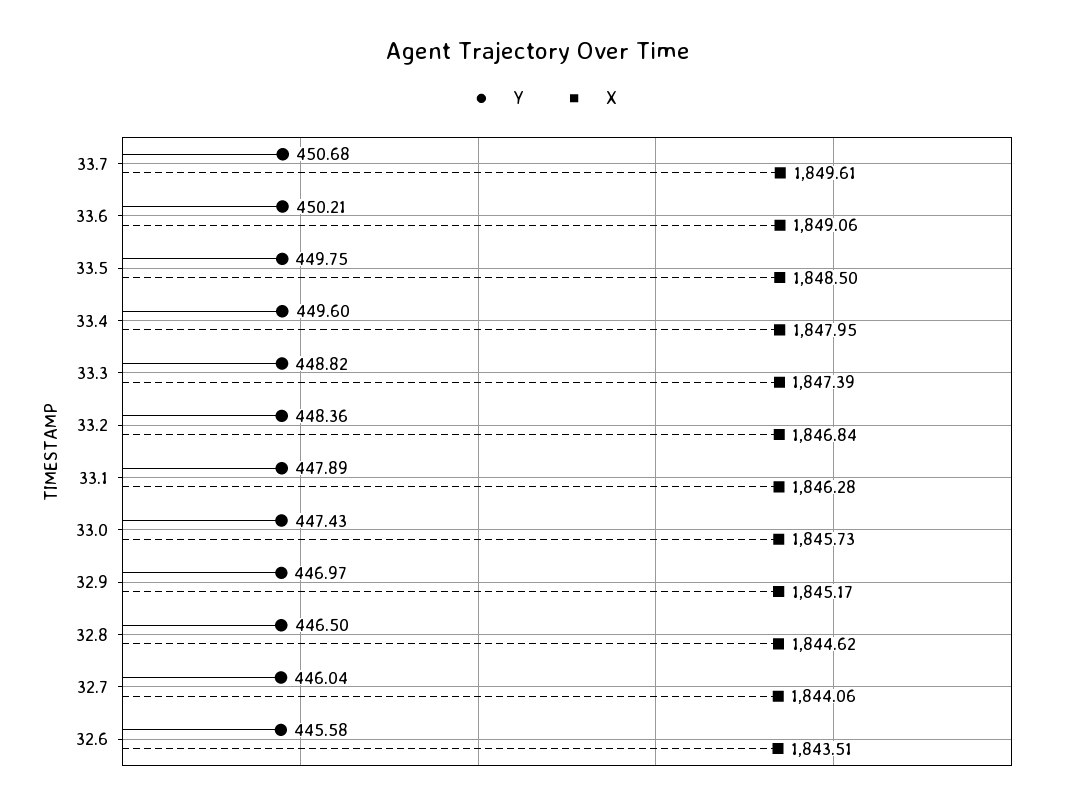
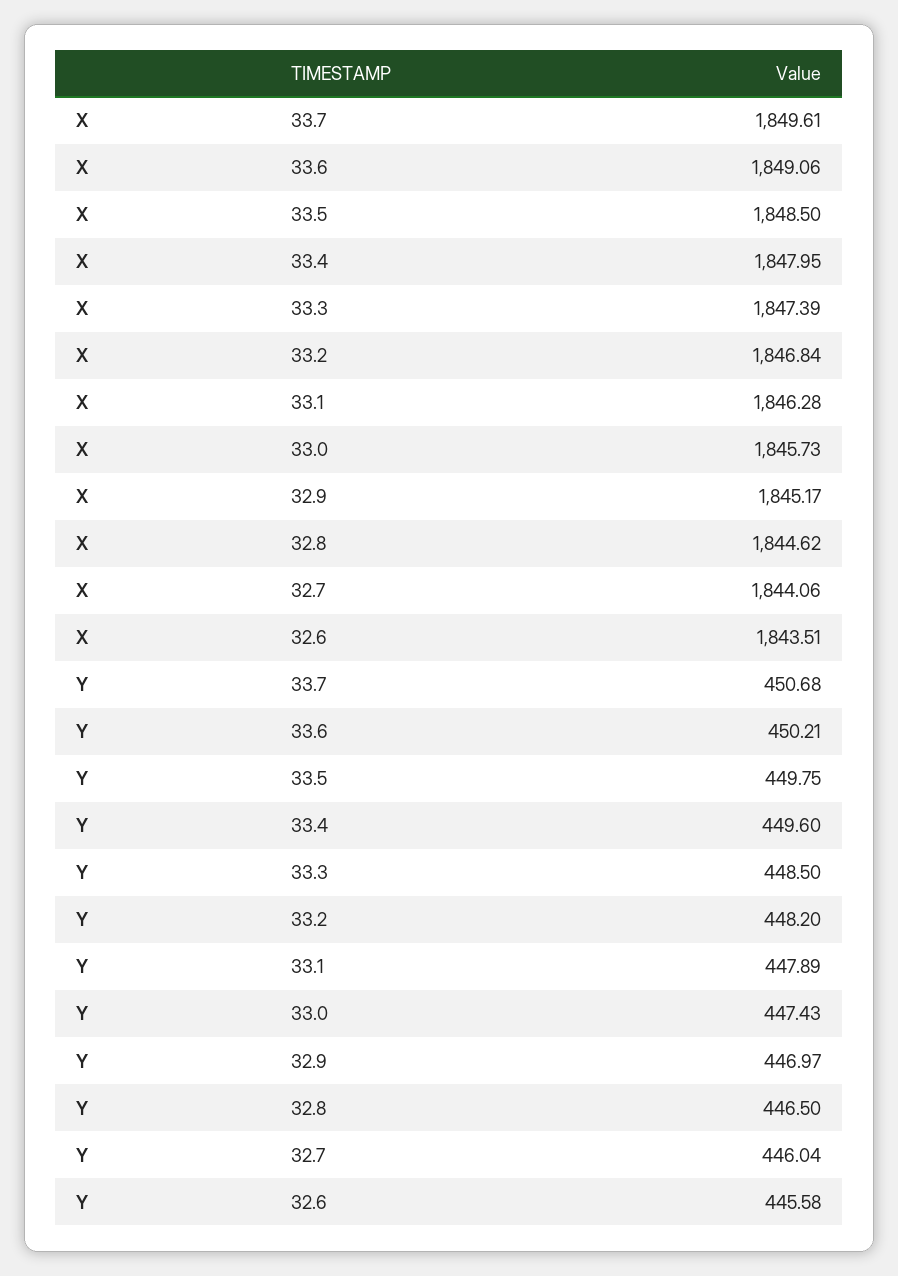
  {
    "Y": {
      "33.7": 450.68,
      "33.6": 450.21,
      "33.5": 449.75,
      "33.4": 449.6,
-     "33.3": 448.82,
+     "33.3": 448.5,
-     "33.2": 448.36,
+     "33.2": 448.2,
      "33.1": 447.89,
      "33.0": 447.43,
      "32.9": 446.97,
      "32.8": 446.5,
      "32.7": 446.04,
      "32.6": 445.58
    },
    "X": {
      "33.7": 1849.61,
      "33.6": 1849.06,
      "33.5": 1848.5,
      "33.4": 1847.95,
      "33.3": 1847.39,
      "33.2": 1846.84,
      "33.1": 1846.28,
      "33.0": 1845.73,
      "32.9": 1845.17,
      "32.8": 1844.62,
      "32.7": 1844.06,
      "32.6": 1843.51
    }
  }

